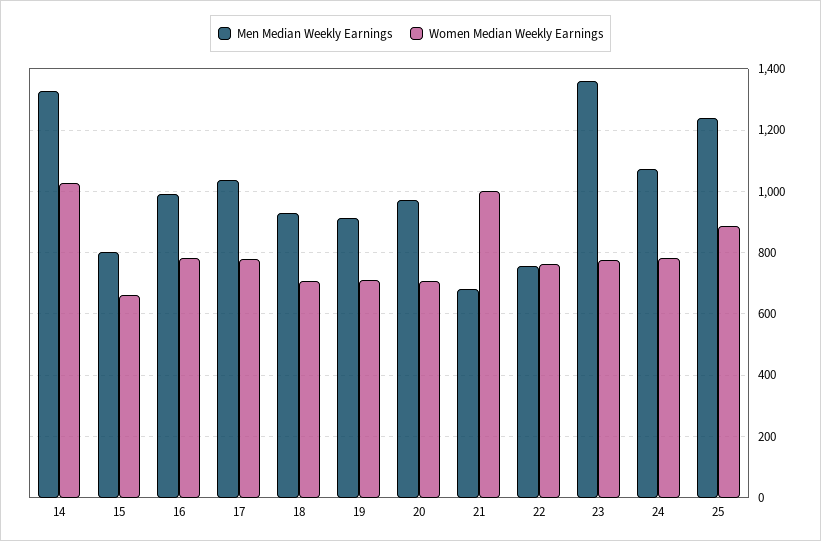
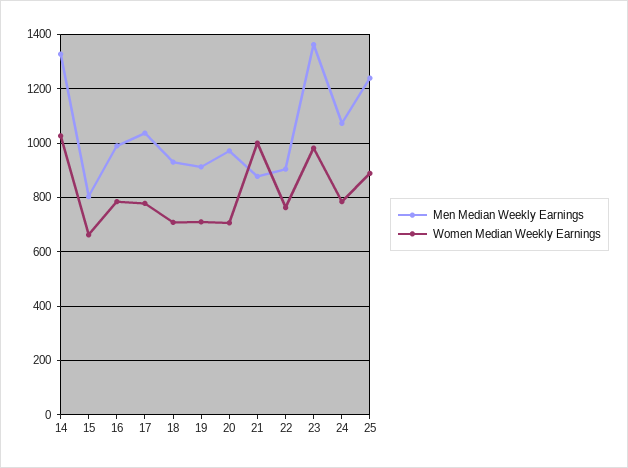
  {
    "Men Median Weekly Earnings": {
      "14": 1320,
      "15": 800,
      "16": 1000,
      "17": 1040,
      "18": 940,
      "19": 920,
      "20": 980,
-     "21": 680,
+     "21": 875,
-     "22": 760,
+     "22": 900,
      "23": 1360,
      "24": 1080,
      "25": 1240
    },
    "Women Median Weekly Earnings": {
      "14": 1020,
      "15": 660,
      "16": 780,
      "17": 780,
      "18": 700,
      "19": 720,
      "20": 700,
      "21": 1000,
      "22": 760,
-     "23": 780,
+     "23": 975,
      "24": 780,
      "25": 880
    }
  }

